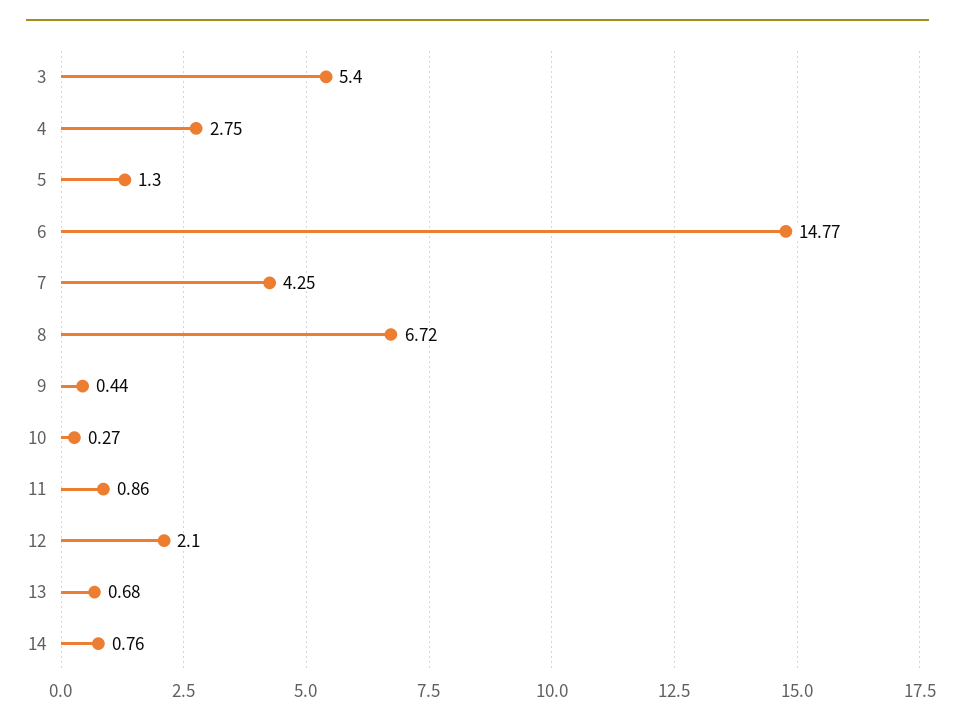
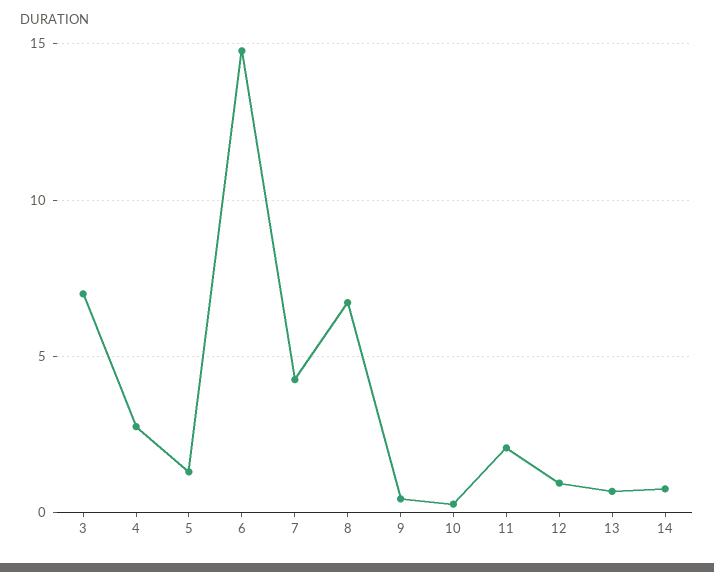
  {
-   "3": 5.4,
+   "3": 7,
    "4": 2.75,
    "5": 1.3,
    "6": 14.77,
    "7": 4.25,
    "8": 6.72,
    "9": 0.44,
    "10": 0.27,
-   "11": 0.86,
+   "11": 2,
-   "12": 2.1,
+   "12": 1,
    "13": 0.68,
    "14": 0.76
  }

